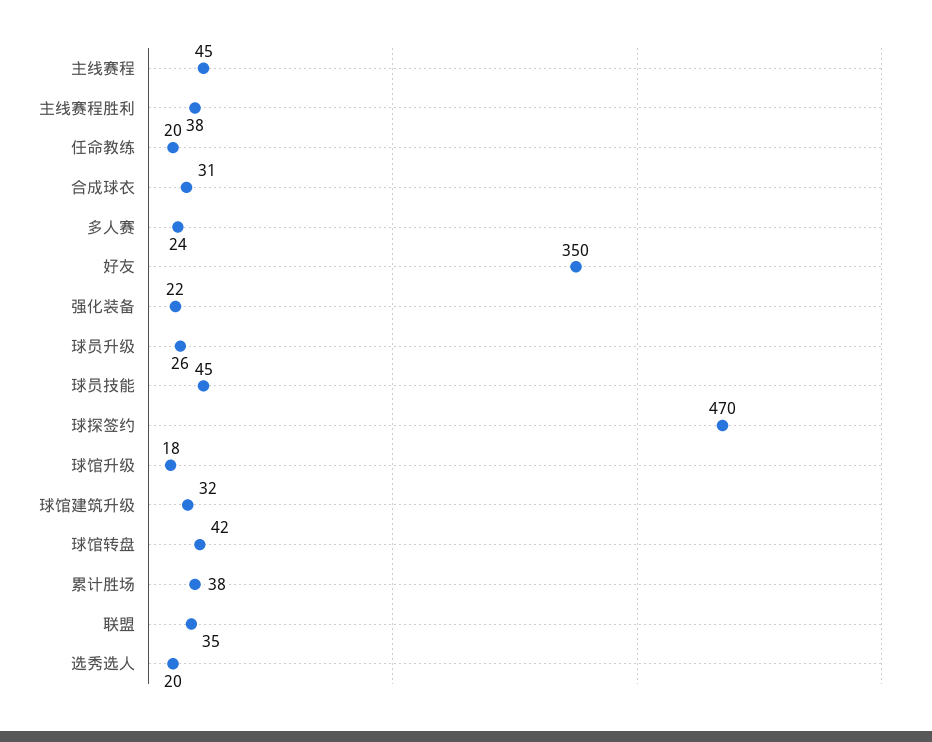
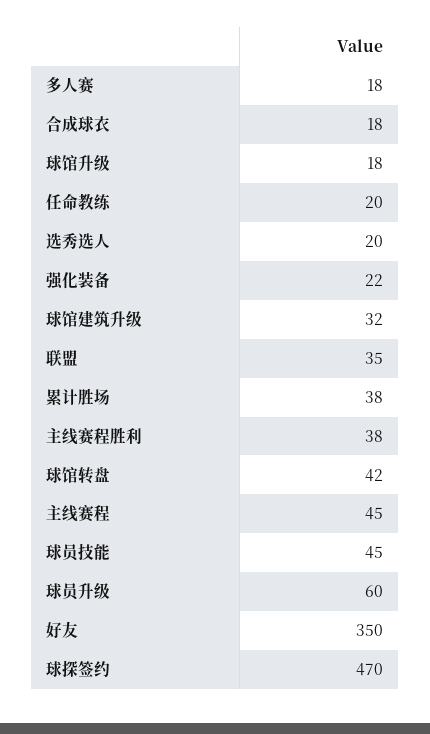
  {
    "主线赛程": 45,
    "主线赛程胜利": 38,
    "任命教练": 20,
-   "合成球衣": 31,
+   "合成球衣": 18,
-   "多人赛": 24,
+   "多人赛": 18,
    "好友": 350,
    "强化装备": 22,
-   "球员升级": 26,
+   "球员升级": 60,
    "球员技能": 45,
    "球探签约": 470,
    "球馆升级": 18,
    "球馆建筑升级": 32,
    "球馆转盘": 42,
    "累计胜场": 38,
    "联盟": 35,
    "选秀选人": 20
  }

